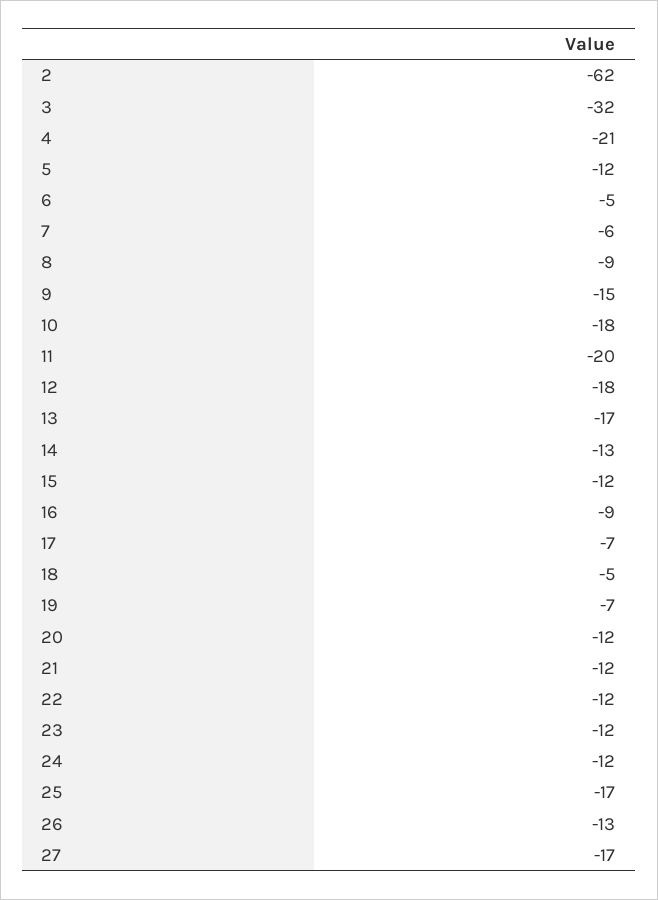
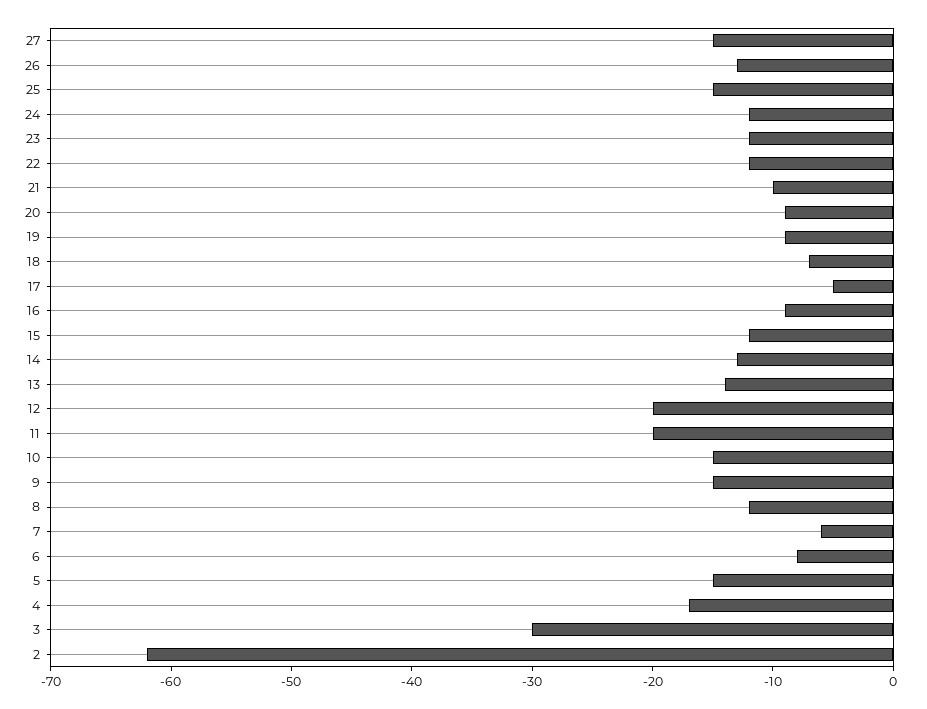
  {
    "2": -62,
-   "3": -32,
+   "3": -30,
-   "4": -21,
+   "4": -17,
-   "5": -12,
+   "5": -15,
-   "6": -5,
+   "6": -8,
    "7": -6,
-   "8": -9,
+   "8": -12,
    "9": -15,
-   "10": -18,
+   "10": -15,
    "11": -20,
-   "12": -18,
+   "12": -20,
-   "13": -17,
+   "13": -14,
    "14": -13,
    "15": -12,
    "16": -9,
-   "17": -7,
+   "17": -5,
-   "18": -5,
+   "18": -7,
-   "19": -7,
+   "19": -9,
-   "20": -12,
+   "20": -9,
-   "21": -12,
+   "21": -10,
    "22": -12,
    "23": -12,
    "24": -12,
-   "25": -17,
+   "25": -15,
    "26": -13,
-   "27": -17
+   "27": -15
  }

